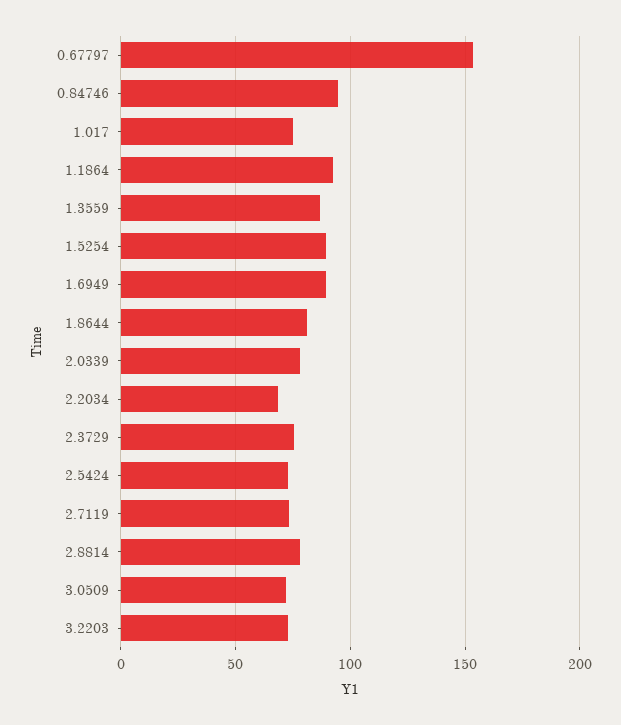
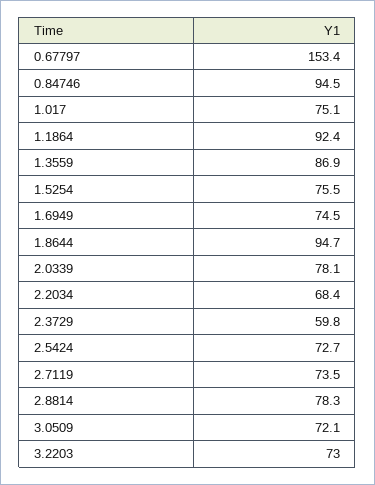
  {
    "0.67797": 153.4,
    "0.84746": 94.5,
    "1.017": 75.1,
    "1.1864": 92.4,
    "1.3559": 86.9,
-   "1.5254": 90,
+   "1.5254": 75.5,
-   "1.6949": 90,
+   "1.6949": 74.5,
-   "1.8644": 80,
+   "1.8644": 94.7,
    "2.0339": 78.1,
    "2.2034": 68.4,
-   "2.3729": 75,
+   "2.3729": 59.8,
    "2.5424": 72.7,
    "2.7119": 73.5,
    "2.8814": 78.3,
    "3.0509": 72.1,
    "3.2203": 73
  }

